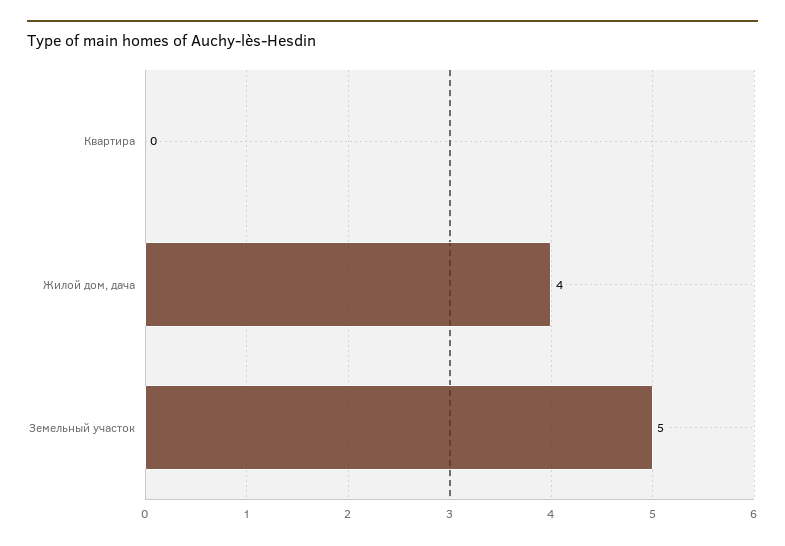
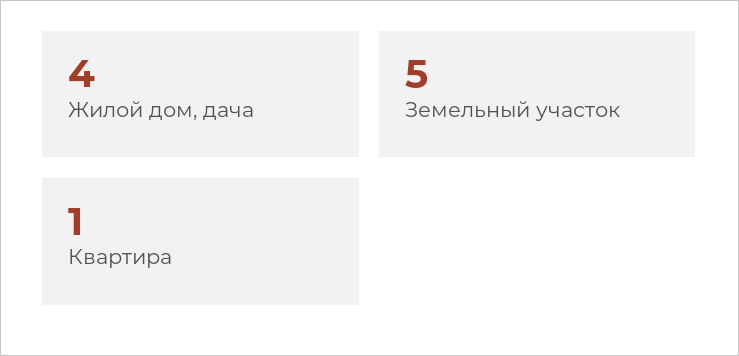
  {
-   "Квартира": 0,
+   "Квартира": 1,
    "Жилой дом, дача": 4,
    "Земельный участок": 5
  }

